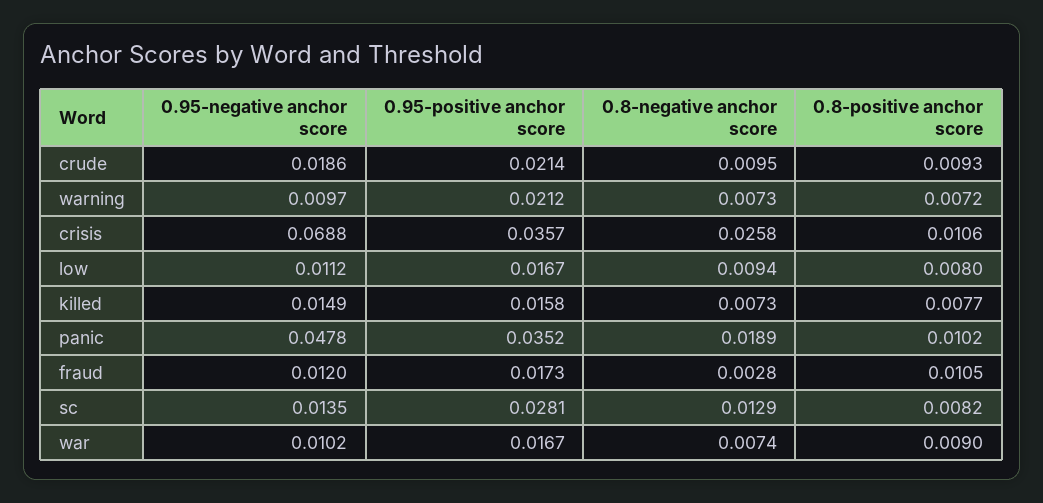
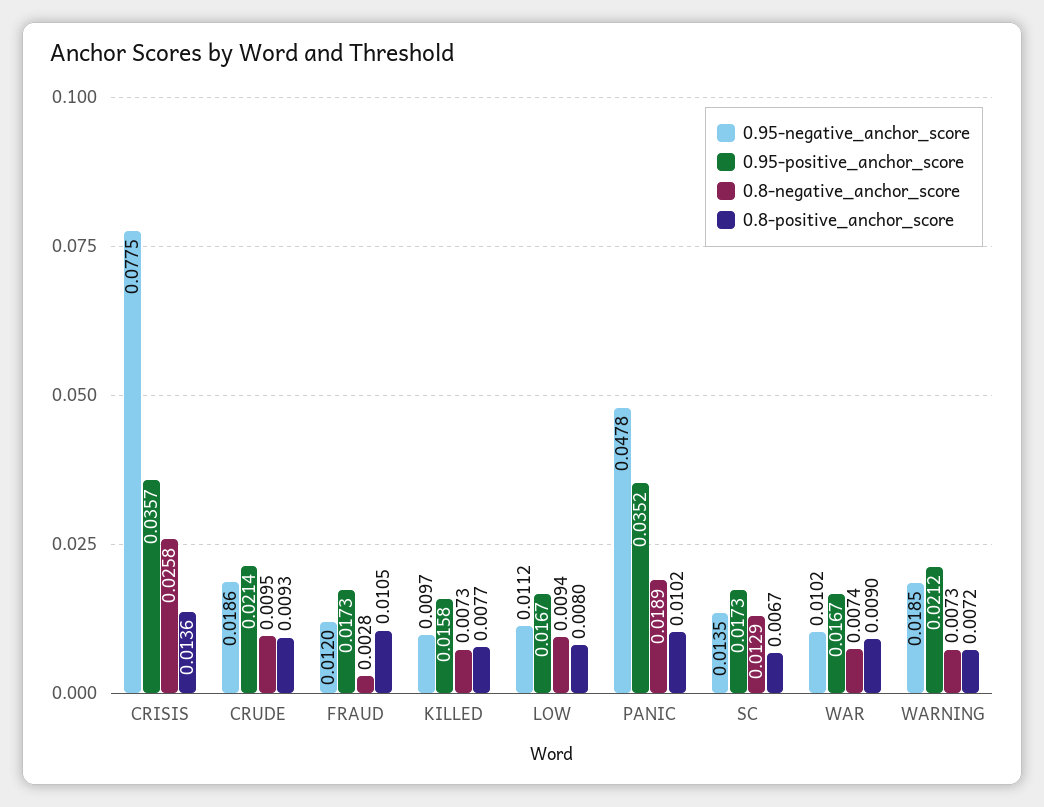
  {
    "0.95-negative anchor score": {
      "crude": 0.0186,
-     "warning": 0.0097,
+     "warning": 0.0185,
-     "crisis": 0.0688,
+     "crisis": 0.0775,
      "low": 0.0112,
-     "killed": 0.0149,
+     "killed": 0.0097,
      "panic": 0.0478,
      "fraud": 0.012,
      "sc": 0.0135,
      "war": 0.0102
    },
    "0.95-positive anchor score": {
      "crude": 0.0214,
      "warning": 0.0212,
      "crisis": 0.0357,
      "low": 0.0167,
      "killed": 0.0158,
      "panic": 0.0352,
      "fraud": 0.0173,
-     "sc": 0.0281,
+     "sc": 0.0173,
      "war": 0.0167
    },
    "0.8-negative anchor score": {
      "crude": 0.0095,
      "warning": 0.0073,
      "crisis": 0.0258,
      "low": 0.0094,
      "killed": 0.0073,
      "panic": 0.0189,
      "fraud": 0.0028,
      "sc": 0.0129,
      "war": 0.0074
    },
    "0.8-positive anchor score": {
      "crude": 0.0093,
      "warning": 0.0072,
-     "crisis": 0.0106,
+     "crisis": 0.0136,
      "low": 0.008,
      "killed": 0.0077,
      "panic": 0.0102,
      "fraud": 0.0105,
-     "sc": 0.0082,
+     "sc": 0.0067,
      "war": 0.009
    }
  }

